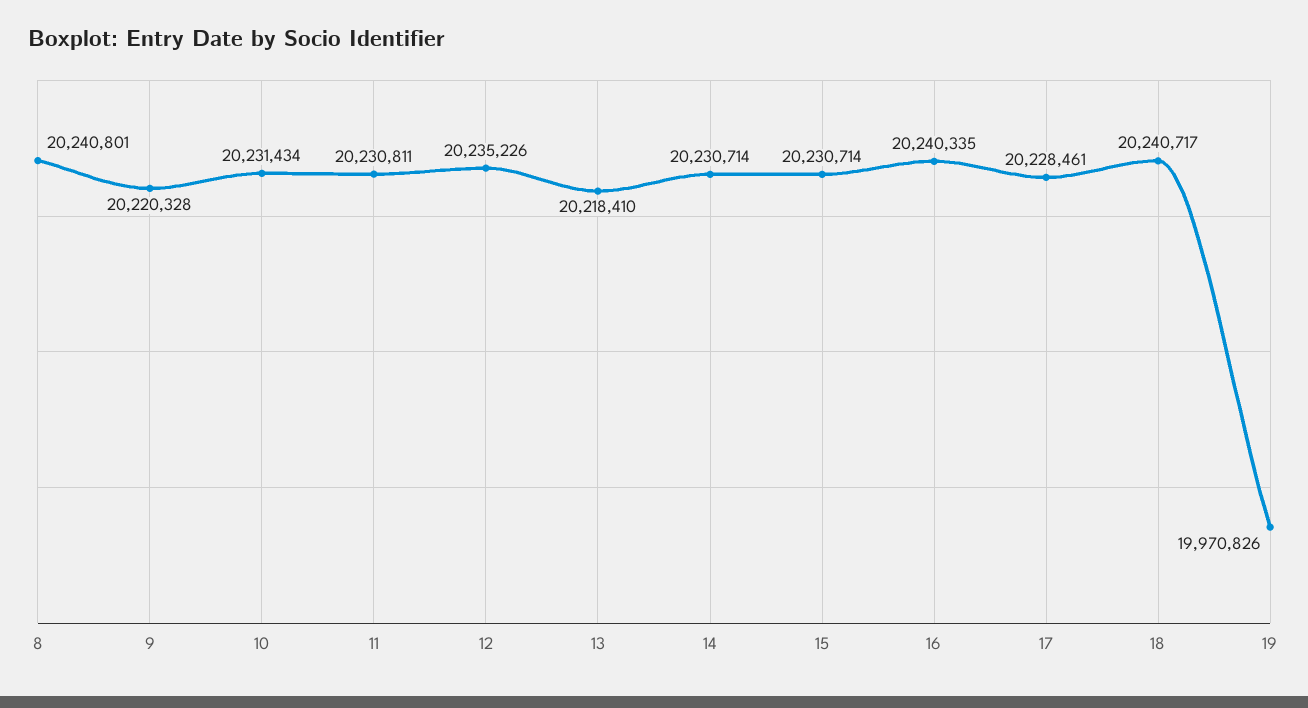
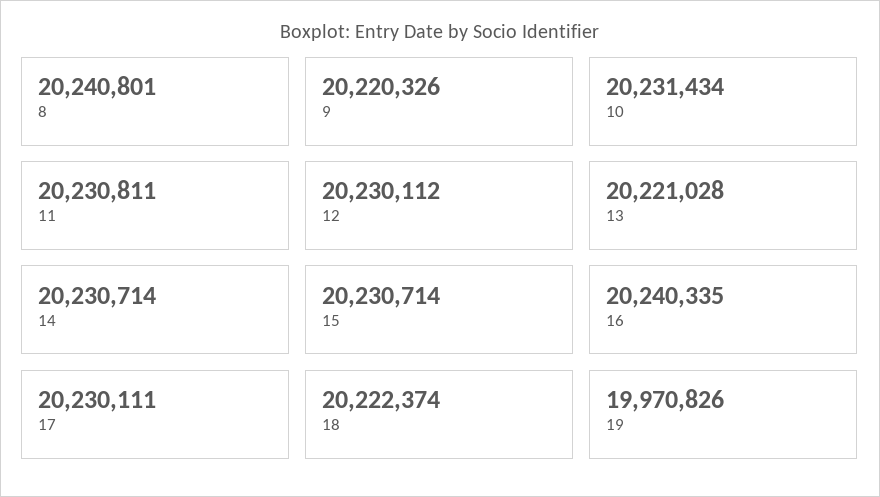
  {
    "8": 20240801,
-   "9": 20220328,
+   "9": 20220326,
    "10": 20231434,
    "11": 20230811,
-   "12": 20235226,
+   "12": 20230112,
-   "13": 20218410,
+   "13": 20221028,
    "14": 20230714,
    "15": 20230714,
    "16": 20240335,
-   "17": 20228461,
+   "17": 20230111,
-   "18": 20240717,
+   "18": 20222374,
    "19": 19970826
  }

